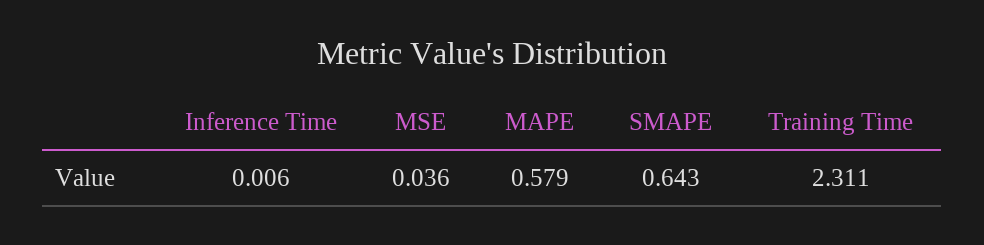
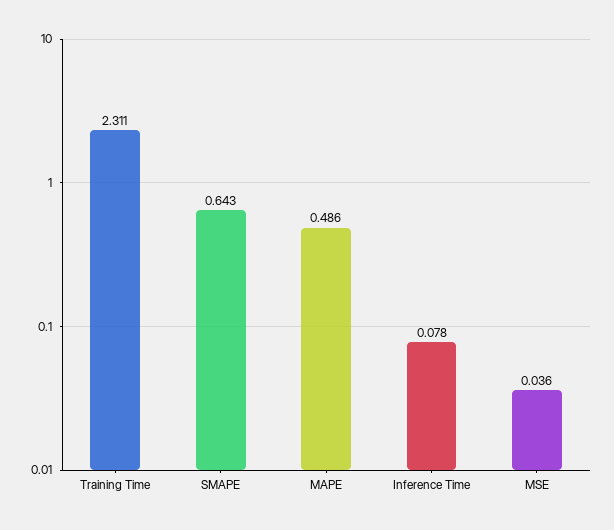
  {
-   "Inference Time": 0.006,
+   "Inference Time": 0.078,
    "MSE": 0.036,
-   "MAPE": 0.579,
+   "MAPE": 0.486,
    "SMAPE": 0.643,
    "Training Time": 2.311
  }

